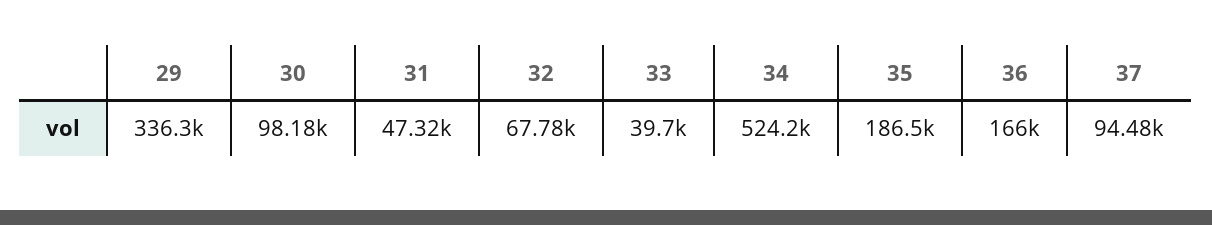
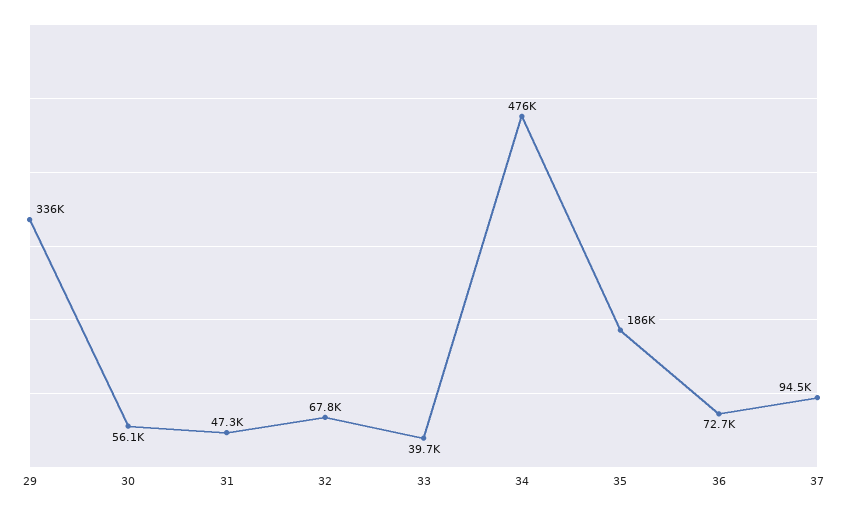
  {
    "29": 336300,
-   "30": 98180,
+   "30": 56100,
    "31": 47320,
    "32": 67780,
    "33": 39700,
-   "34": 524200,
+   "34": 476000,
    "35": 186500,
-   "36": 166000,
+   "36": 72700,
    "37": 94480
  }

